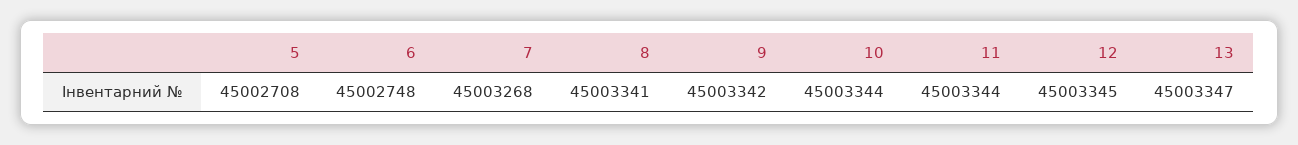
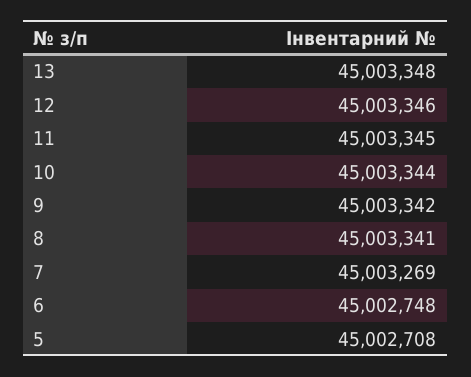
  {
    "5": 45002708,
    "6": 45002748,
-   "7": 45003268,
+   "7": 45003269,
    "8": 45003341,
    "9": 45003342,
    "10": 45003344,
-   "11": 45003344,
+   "11": 45003345,
-   "12": 45003345,
+   "12": 45003346,
-   "13": 45003347
+   "13": 45003348
  }

